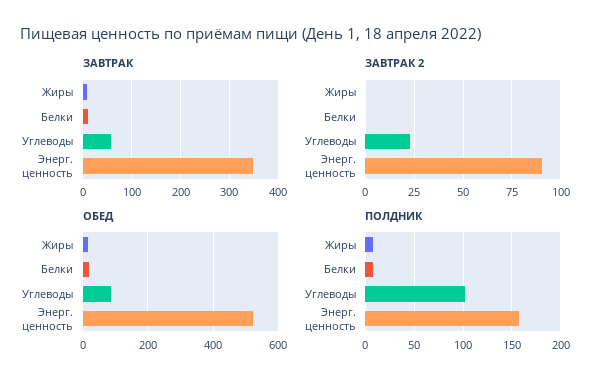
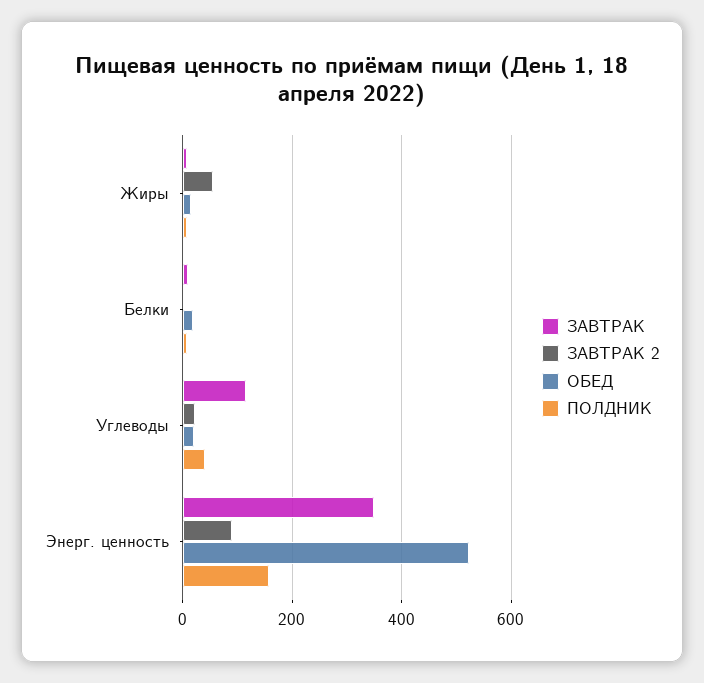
  {
    "ЗАВТРАК": {
      "Жиры": 0,
      "Белки": 20,
-     "Углеводы": 60,
+     "Углеводы": 120,
      "Энерг. ценность": 340
    },
    "ЗАВТРАК 2": {
-     "Жиры": 0,
+     "Жиры": 60,
      "Белки": 0,
      "Углеводы": 25,
      "Энерг. ценность": 90
    },
    "ОБЕД": {
      "Жиры": 20,
      "Белки": 20,
-     "Углеводы": 80,
+     "Углеводы": 20,
      "Энерг. ценность": 520
    },
    "ПОЛДНИК": {
      "Жиры": 10,
      "Белки": 10,
-     "Углеводы": 100,
+     "Углеводы": 40,
      "Энерг. ценность": 160
    }
  }

